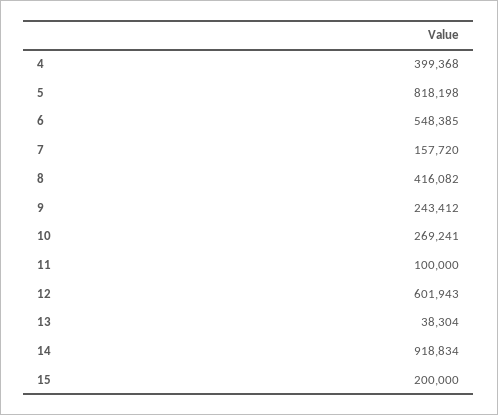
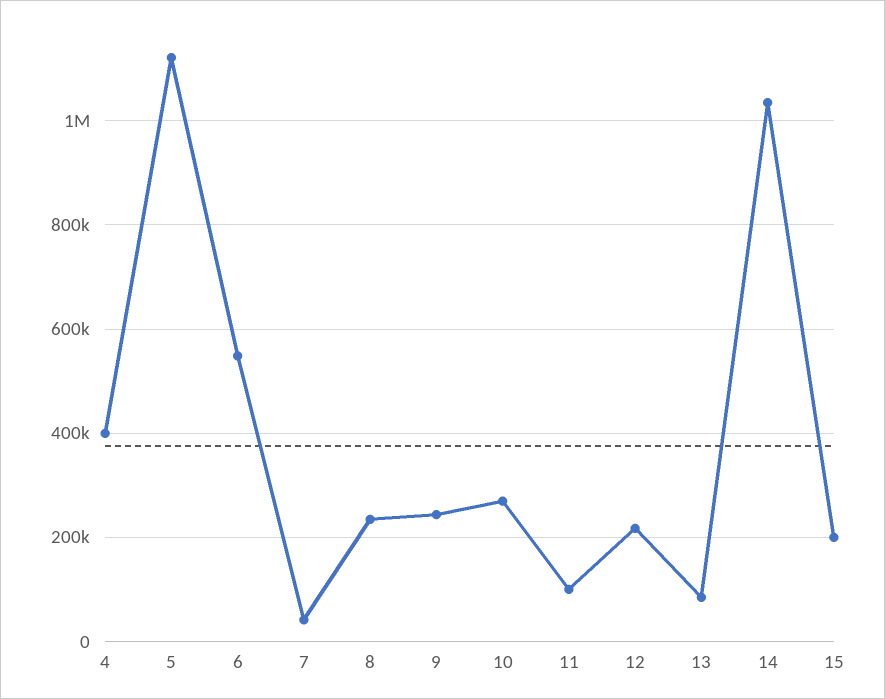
  {
    "4": 399368,
-   "5": 818198,
+   "5": 1120000,
    "6": 548385,
-   "7": 157720,
+   "7": 40000,
-   "8": 416082,
+   "8": 240000,
    "9": 243412,
    "10": 269241,
    "11": 100000,
-   "12": 601943,
+   "12": 220000,
-   "13": 38304,
+   "13": 80000,
-   "14": 918834,
+   "14": 1040000,
    "15": 200000
  }

